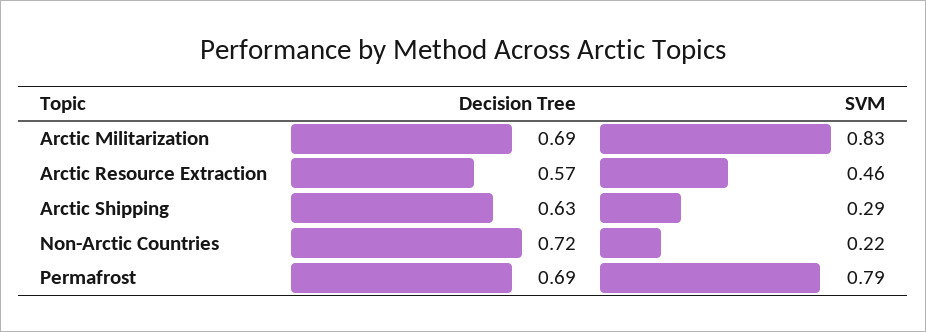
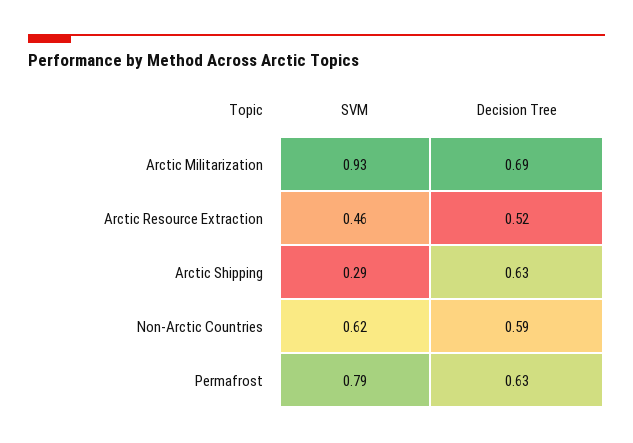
  {
    "Decision Tree": {
      "Arctic Militarization": 0.69,
-     "Arctic Resource Extraction": 0.57,
+     "Arctic Resource Extraction": 0.52,
      "Arctic Shipping": 0.63,
-     "Non-Arctic Countries": 0.72,
+     "Non-Arctic Countries": 0.59,
-     "Permafrost": 0.69
+     "Permafrost": 0.63
    },
    "SVM": {
-     "Arctic Militarization": 0.83,
+     "Arctic Militarization": 0.93,
      "Arctic Resource Extraction": 0.46,
      "Arctic Shipping": 0.29,
-     "Non-Arctic Countries": 0.22,
+     "Non-Arctic Countries": 0.62,
      "Permafrost": 0.79
    }
  }

